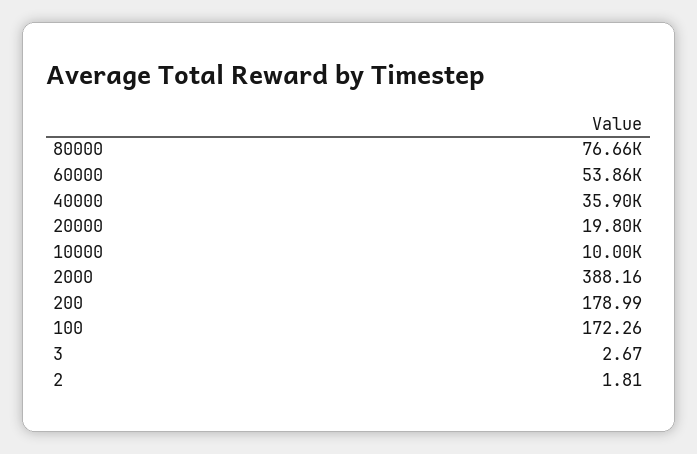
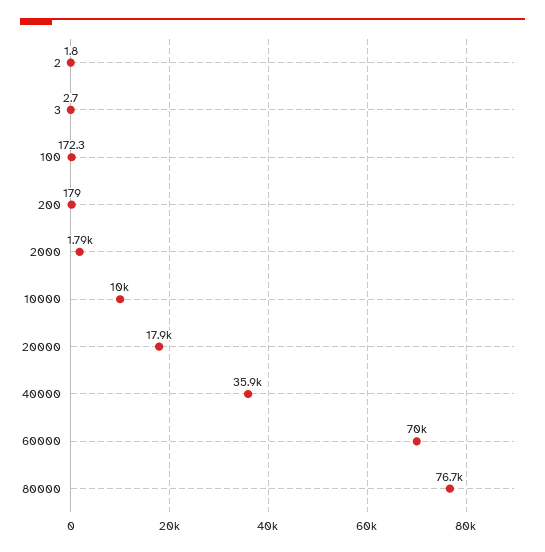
  {
    "80000": 76660,
-   "60000": 53860,
+   "60000": 70000,
    "40000": 35900,
-   "20000": 19800,
+   "20000": 17900,
    "10000": 10000,
-   "2000": 388.16,
+   "2000": 1790,
    "200": 178.99,
    "100": 172.26,
    "3": 2.67,
    "2": 1.81
  }

